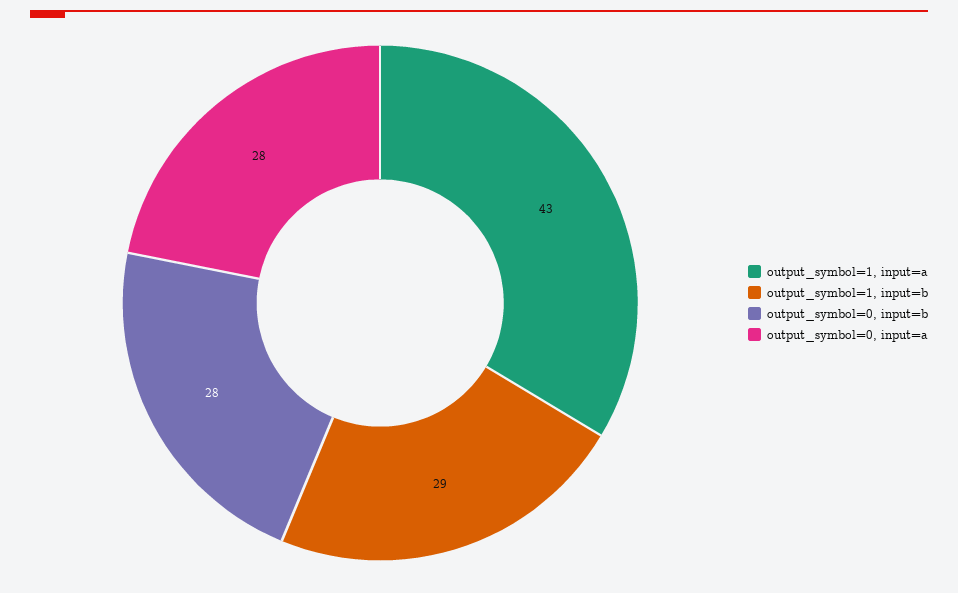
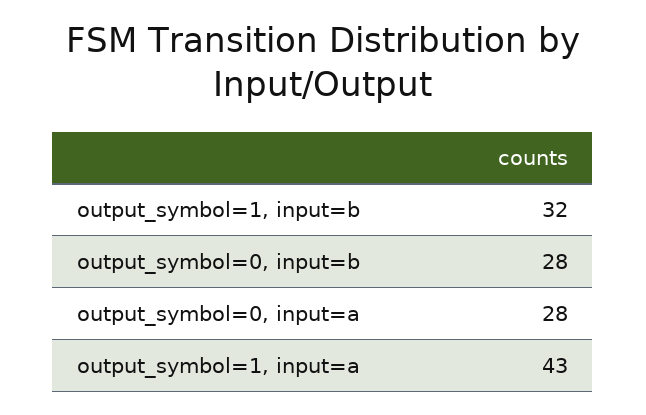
  {
    "output_symbol=1, input=a": 43,
-   "output_symbol=1, input=b": 29,
+   "output_symbol=1, input=b": 32,
    "output_symbol=0, input=b": 28,
    "output_symbol=0, input=a": 28
  }

